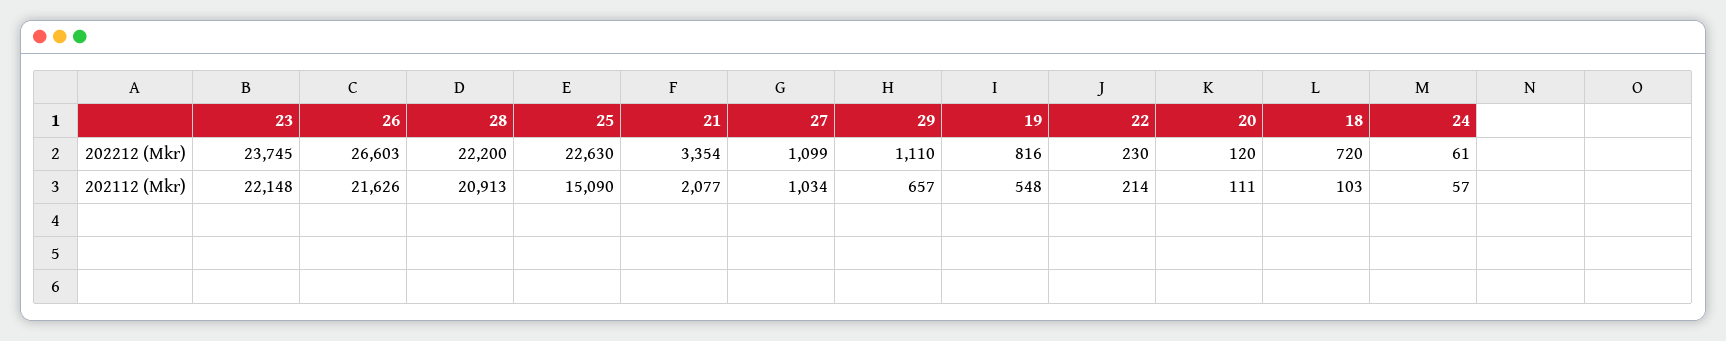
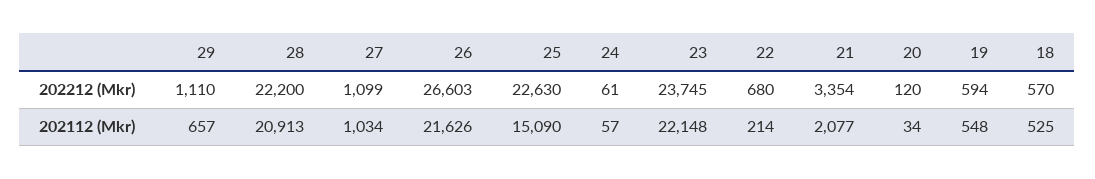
  {
    "23": {
      "202212 (Mkr)": 23745,
      "202112 (Mkr)": 22148
    },
    "26": {
      "202212 (Mkr)": 26603,
      "202112 (Mkr)": 21626
    },
    "28": {
      "202212 (Mkr)": 22200,
      "202112 (Mkr)": 20913
    },
    "25": {
      "202212 (Mkr)": 22630,
      "202112 (Mkr)": 15090
    },
    "21": {
      "202212 (Mkr)": 3354,
      "202112 (Mkr)": 2077
    },
    "27": {
      "202212 (Mkr)": 1099,
      "202112 (Mkr)": 1034
    },
    "29": {
      "202212 (Mkr)": 1110,
      "202112 (Mkr)": 657
    },
    "19": {
-     "202212 (Mkr)": 816,
+     "202212 (Mkr)": 594,
      "202112 (Mkr)": 548
    },
    "22": {
-     "202212 (Mkr)": 230,
+     "202212 (Mkr)": 680,
      "202112 (Mkr)": 214
    },
    "20": {
      "202212 (Mkr)": 120,
-     "202112 (Mkr)": 111
+     "202112 (Mkr)": 34
    },
    "18": {
-     "202212 (Mkr)": 720,
+     "202212 (Mkr)": 570,
-     "202112 (Mkr)": 103
+     "202112 (Mkr)": 525
    },
    "24": {
      "202212 (Mkr)": 61,
      "202112 (Mkr)": 57
    }
  }

